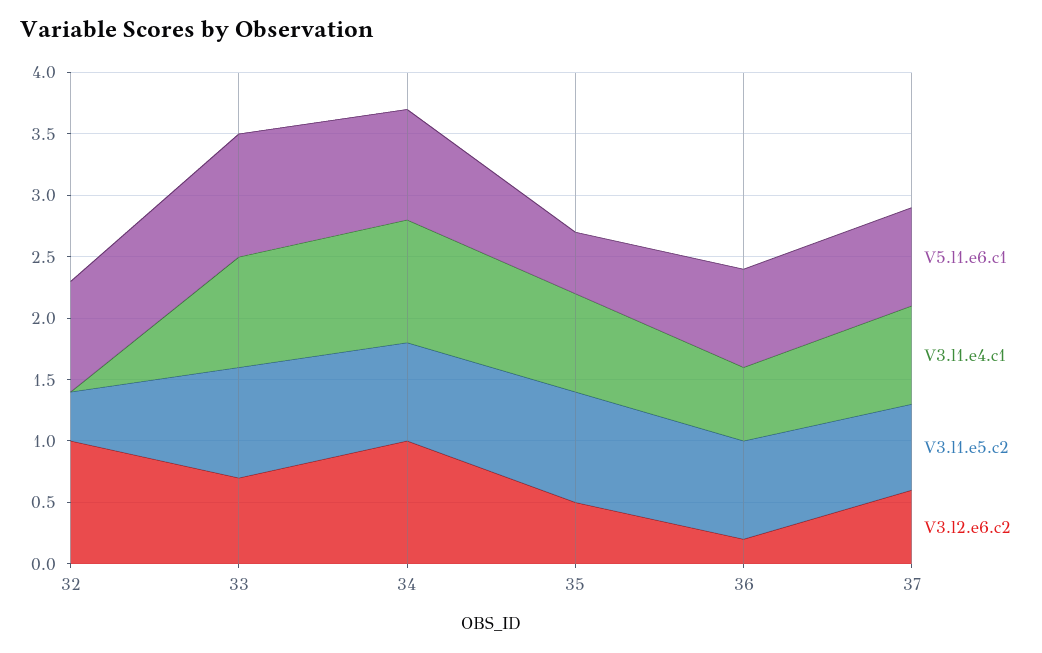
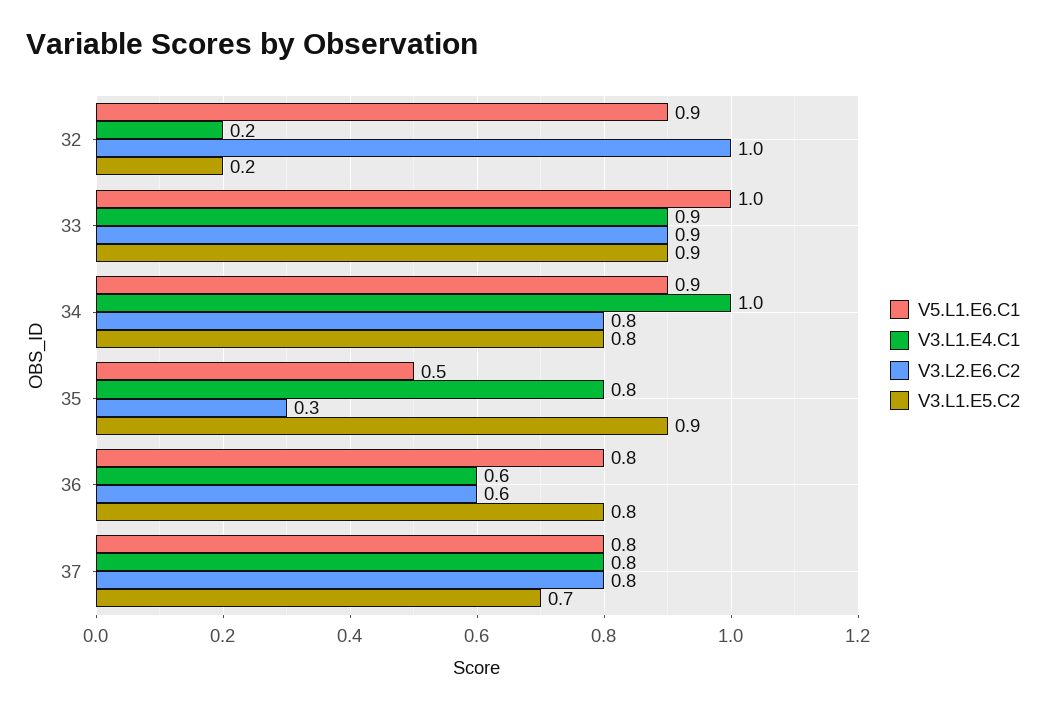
  {
    "V5.l1.e6.c1": {
      "32": 0.9,
      "33": 1,
      "34": 0.9,
      "35": 0.5,
      "36": 0.8,
      "37": 0.8
    },
    "V3.l1.e4.c1": {
-     "32": 0,
+     "32": 0.2,
      "33": 0.9,
      "34": 1,
      "35": 0.8,
      "36": 0.6,
      "37": 0.8
    },
    "V3.l1.e5.c2": {
-     "32": 0.4,
+     "32": 0.2,
      "33": 0.9,
      "34": 0.8,
      "35": 0.9,
      "36": 0.8,
      "37": 0.7
    },
    "V3.l2.e6.c2": {
      "32": 1,
-     "33": 0.7,
+     "33": 0.9,
-     "34": 1,
+     "34": 0.8,
-     "35": 0.5,
+     "35": 0.3,
-     "36": 0.2,
+     "36": 0.6,
-     "37": 0.6
+     "37": 0.8
    }
  }

